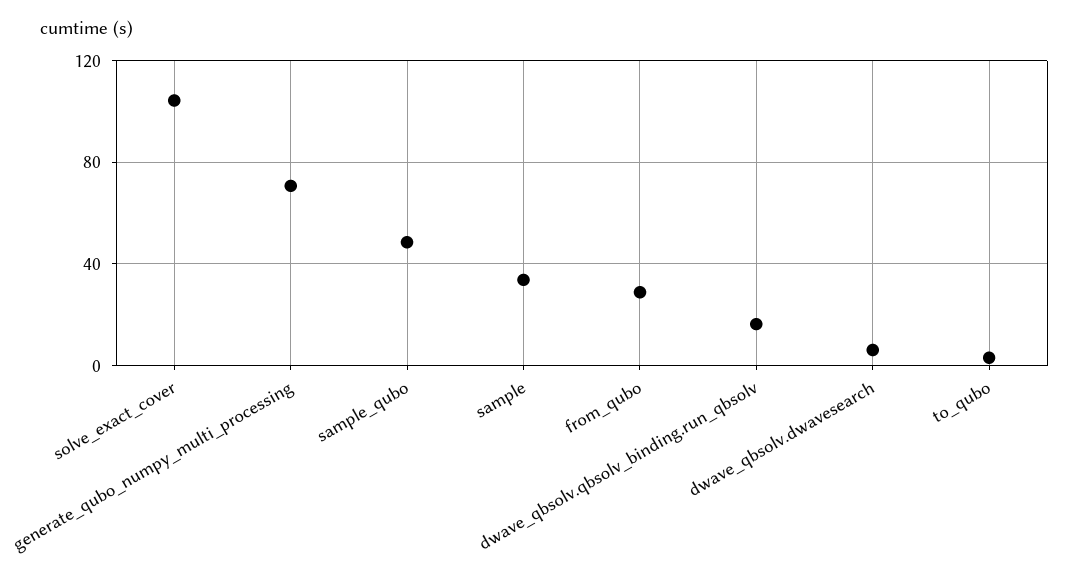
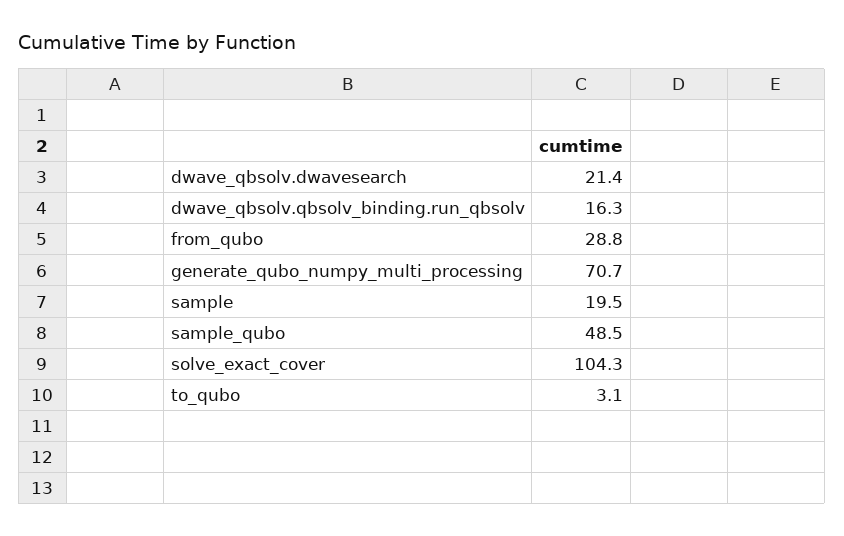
  {
    "solve_exact_cover": 104.3,
    "generate_qubo_numpy_multi_processing": 70.7,
    "sample_qubo": 48.5,
-   "sample": 35,
+   "sample": 19.5,
    "from_qubo": 28.8,
    "dwave_qbsolv.qbsolv_binding.run_qbsolv": 16.3,
-   "dwave_qbsolv.dwavesearch": 5,
+   "dwave_qbsolv.dwavesearch": 21.4,
    "to_qubo": 3.1
  }

